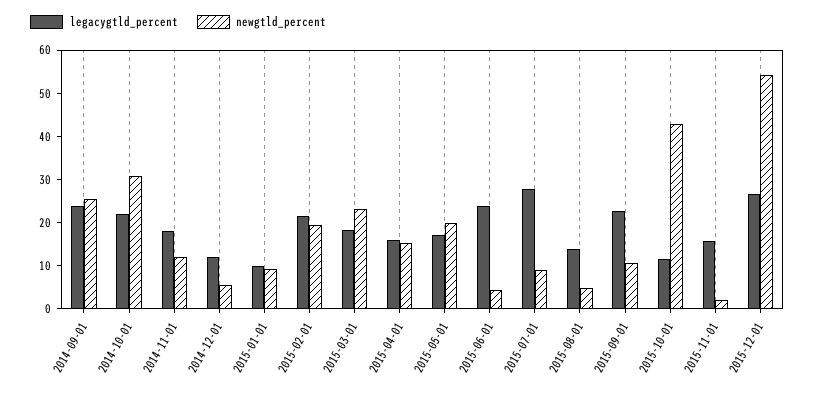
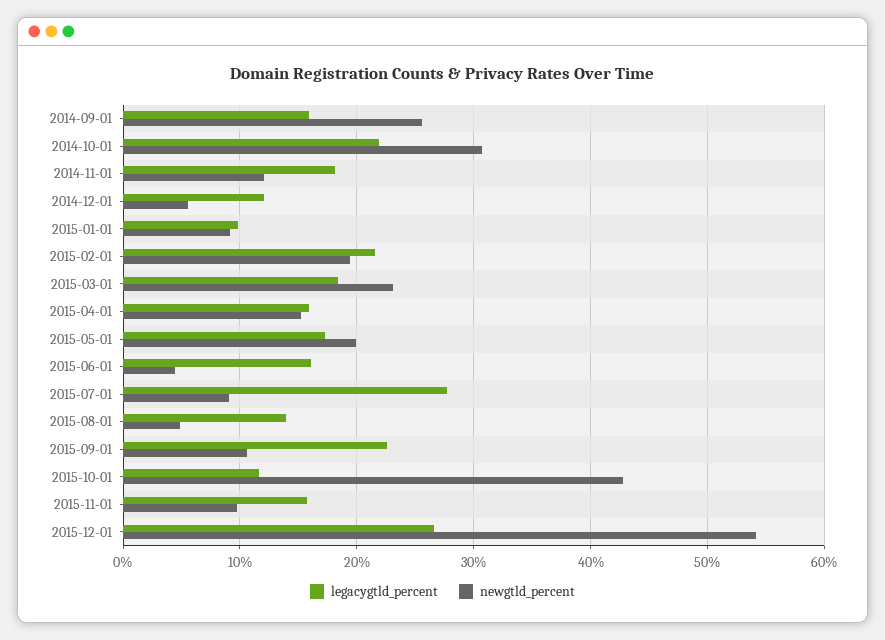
  {
    "legacygtld_percent": {
-     "2014-09-01": 24,
+     "2014-09-01": 16,
      "2014-10-01": 22,
      "2014-11-01": 18,
      "2014-12-01": 12,
      "2015-01-01": 10,
      "2015-02-01": 22,
      "2015-03-01": 18,
      "2015-04-01": 16,
      "2015-05-01": 17,
-     "2015-06-01": 24,
+     "2015-06-01": 16,
      "2015-07-01": 28,
      "2015-08-01": 14,
      "2015-09-01": 23,
      "2015-10-01": 12,
      "2015-11-01": 16,
      "2015-12-01": 27
    },
    "newgtld_percent": {
      "2014-09-01": 26,
      "2014-10-01": 31,
      "2014-11-01": 12,
      "2014-12-01": 6,
      "2015-01-01": 9,
      "2015-02-01": 19,
      "2015-03-01": 23,
      "2015-04-01": 15,
      "2015-05-01": 20,
      "2015-06-01": 4,
      "2015-07-01": 9,
      "2015-08-01": 5,
      "2015-09-01": 11,
      "2015-10-01": 43,
-     "2015-11-01": 2,
+     "2015-11-01": 10,
      "2015-12-01": 54
    }
  }

